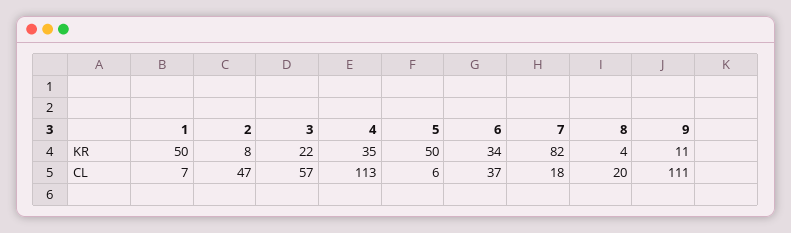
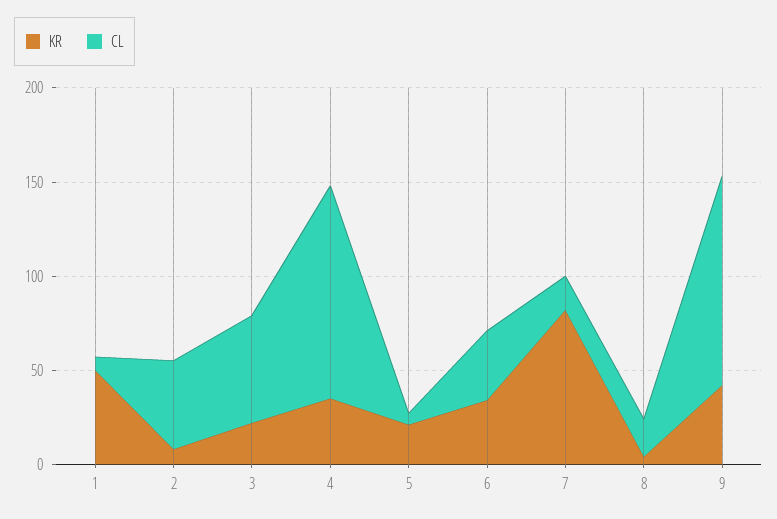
  {
    "KR": {
      "1": 50,
      "2": 8,
      "3": 22,
      "4": 35,
-     "5": 50,
+     "5": 20,
      "6": 34,
      "7": 82,
      "8": 4,
-     "9": 11
+     "9": 40
    },
    "CL": {
      "1": 7,
      "2": 47,
      "3": 57,
      "4": 113,
      "5": 6,
      "6": 37,
      "7": 18,
      "8": 20,
      "9": 111
    }
  }

